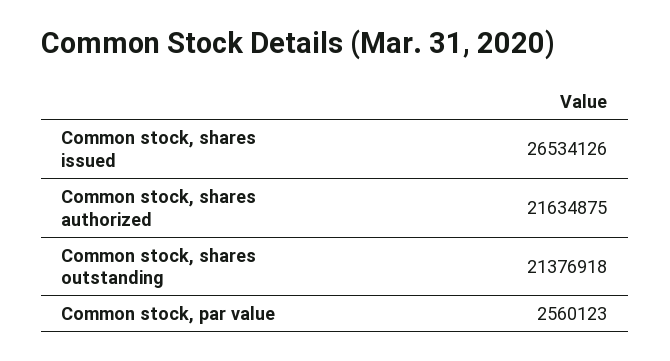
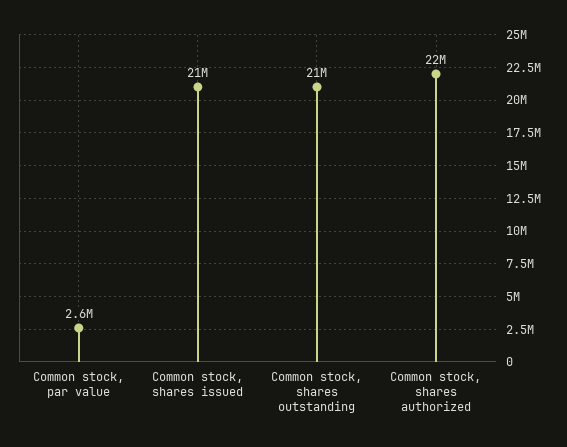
  {
-   "Common stock, shares issued": 26534126,
+   "Common stock, shares issued": 21000000,
    "Common stock, shares authorized": 21634875,
    "Common stock, shares outstanding": 21376918,
    "Common stock, par value": 2560123
  }

